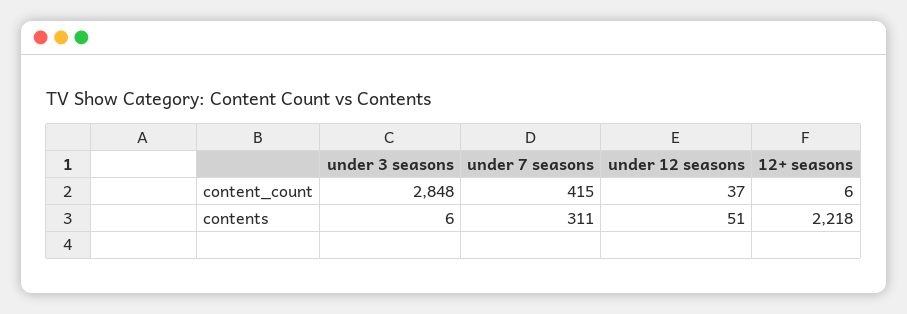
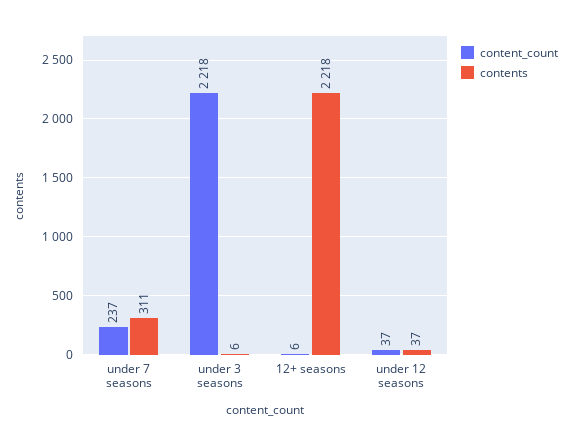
  {
    "content_count": {
-     "under 3 seasons": 2848,
+     "under 3 seasons": 2218,
-     "under 7 seasons": 415,
+     "under 7 seasons": 237,
      "under 12 seasons": 37,
      "12+ seasons": 6
    },
    "contents": {
      "under 3 seasons": 6,
      "under 7 seasons": 311,
-     "under 12 seasons": 51,
+     "under 12 seasons": 37,
      "12+ seasons": 2218
    }
  }

